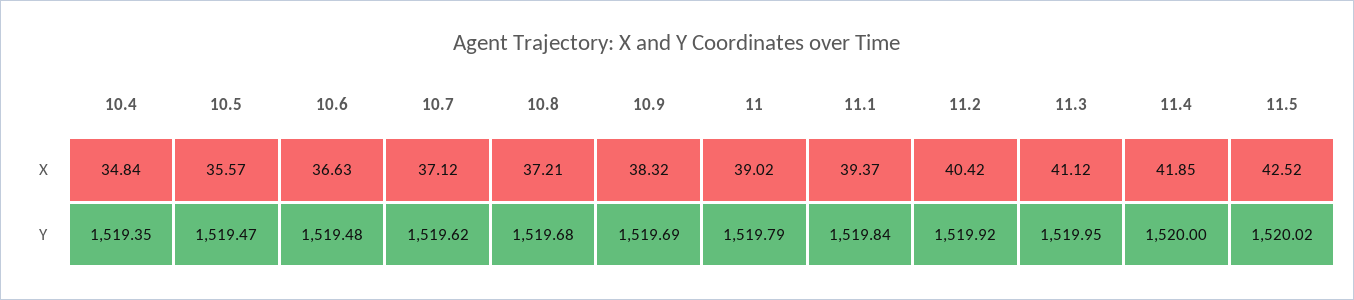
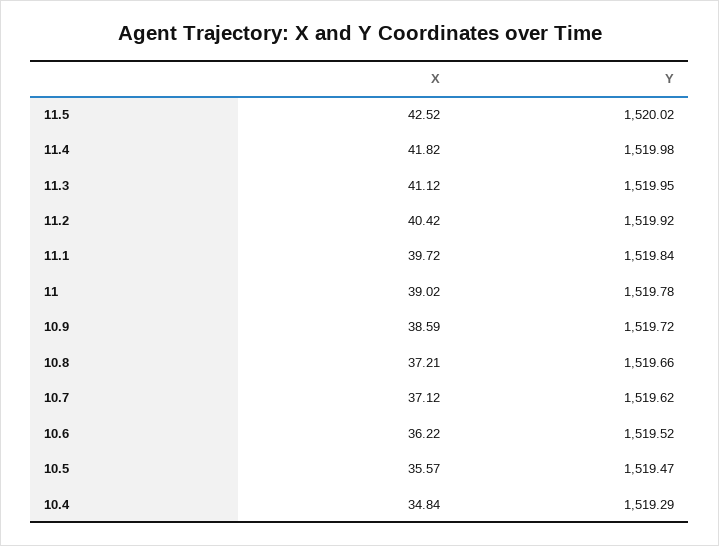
  {
    "10.4": {
      "X": 34.84,
-     "Y": 1519.35
+     "Y": 1519.29
    },
    "10.5": {
      "X": 35.57,
      "Y": 1519.47
    },
    "10.6": {
-     "X": 36.63,
+     "X": 36.22,
-     "Y": 1519.48
+     "Y": 1519.52
    },
    "10.7": {
      "X": 37.12,
      "Y": 1519.62
    },
    "10.8": {
      "X": 37.21,
-     "Y": 1519.68
+     "Y": 1519.66
    },
    "10.9": {
-     "X": 38.32,
+     "X": 38.59,
-     "Y": 1519.69
+     "Y": 1519.72
    },
    "11": {
      "X": 39.02,
-     "Y": 1519.79
+     "Y": 1519.78
    },
    "11.1": {
-     "X": 39.37,
+     "X": 39.72,
      "Y": 1519.84
    },
    "11.2": {
      "X": 40.42,
      "Y": 1519.92
    },
    "11.3": {
      "X": 41.12,
      "Y": 1519.95
    },
    "11.4": {
-     "X": 41.85,
+     "X": 41.82,
-     "Y": 1520
+     "Y": 1519.98
    },
    "11.5": {
      "X": 42.52,
      "Y": 1520.02
    }
  }

